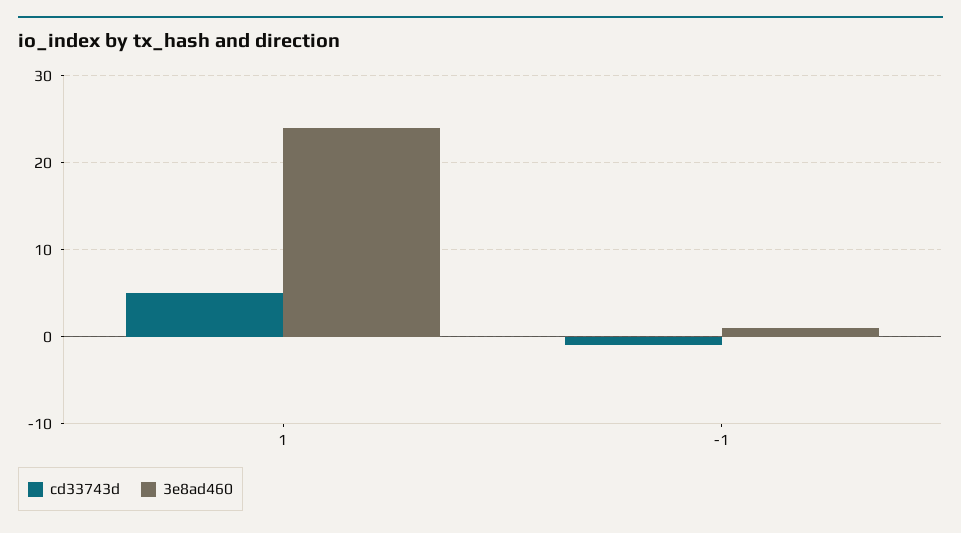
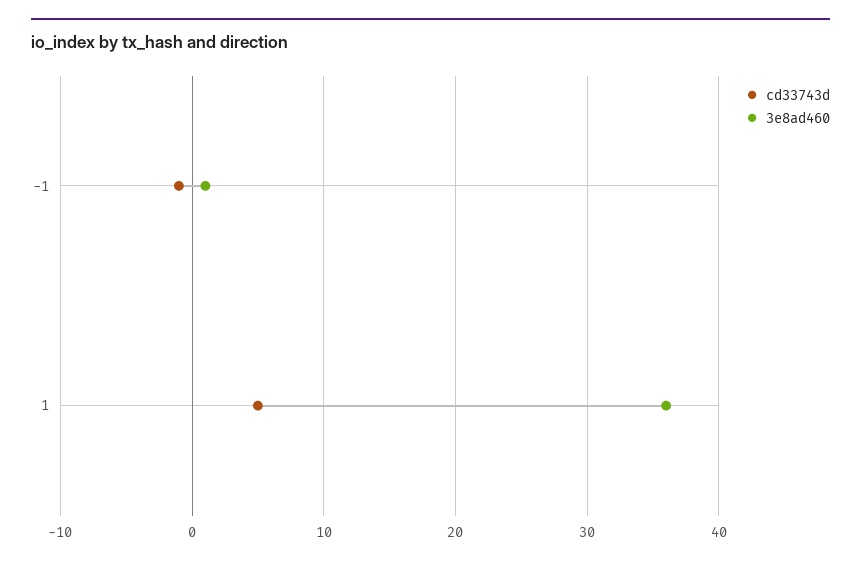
  {
    "cd33743d": {
      "1": 5,
      "-1": -1
    },
    "3e8ad460": {
-     "1": 24,
+     "1": 36,
      "-1": 1
    }
  }

